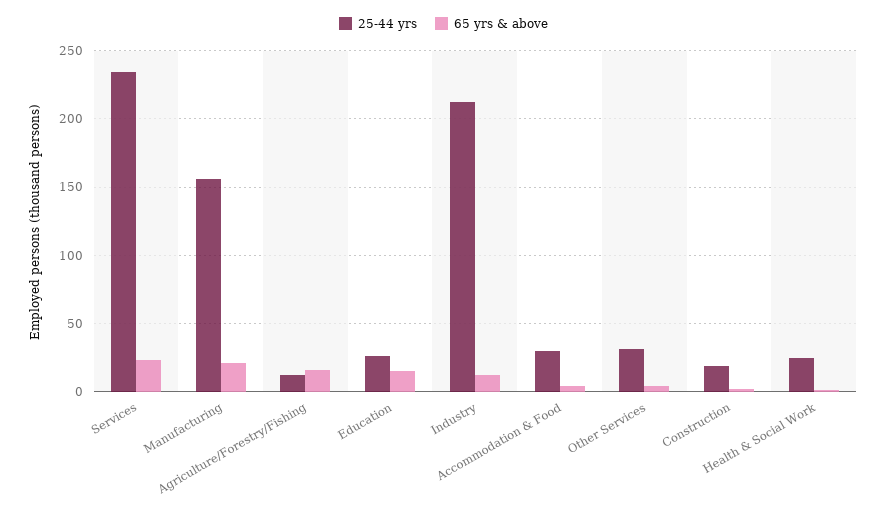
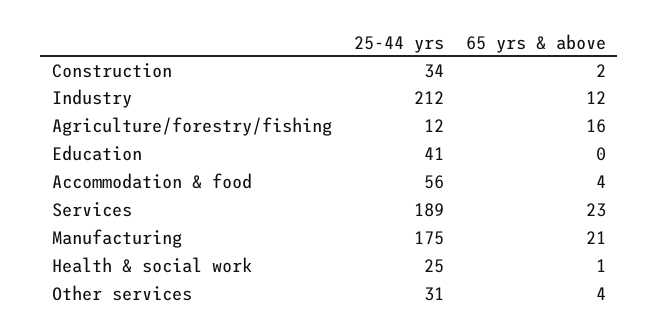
  {
    "25-44 yrs": {
-     "Services": 235,
+     "Services": 189,
-     "Manufacturing": 155,
+     "Manufacturing": 175,
      "Agriculture/Forestry/Fishing": 12,
-     "Education": 25,
+     "Education": 41,
      "Industry": 212,
-     "Accommodation & Food": 30,
+     "Accommodation & Food": 56,
      "Other Services": 31,
-     "Construction": 20,
+     "Construction": 34,
      "Health & Social Work": 25
    },
    "65 yrs & above": {
      "Services": 23,
      "Manufacturing": 21,
      "Agriculture/Forestry/Fishing": 16,
-     "Education": 15,
+     "Education": 0,
      "Industry": 12,
      "Accommodation & Food": 4,
      "Other Services": 4,
      "Construction": 2,
      "Health & Social Work": 1
    }
  }

